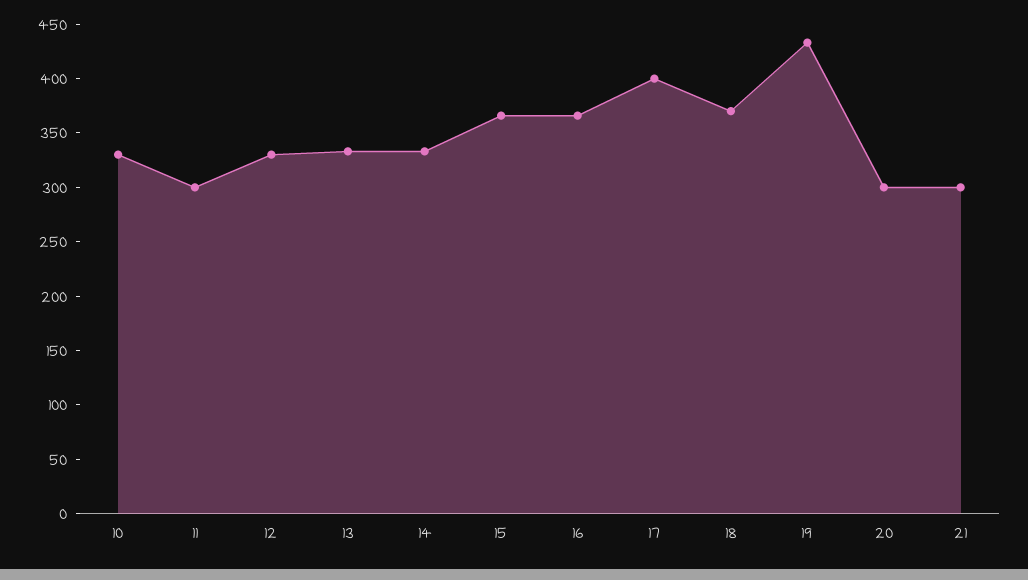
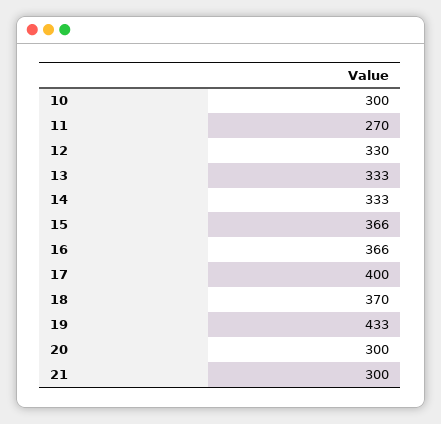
  {
-   "10": 330,
+   "10": 300,
-   "11": 300,
+   "11": 270,
    "12": 330,
    "13": 333,
    "14": 333,
    "15": 366,
    "16": 366,
    "17": 400,
    "18": 370,
    "19": 433,
    "20": 300,
    "21": 300
  }

